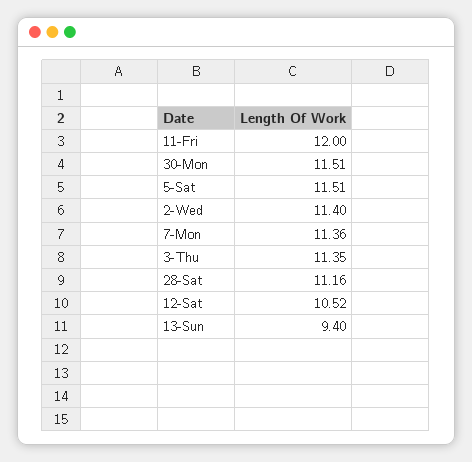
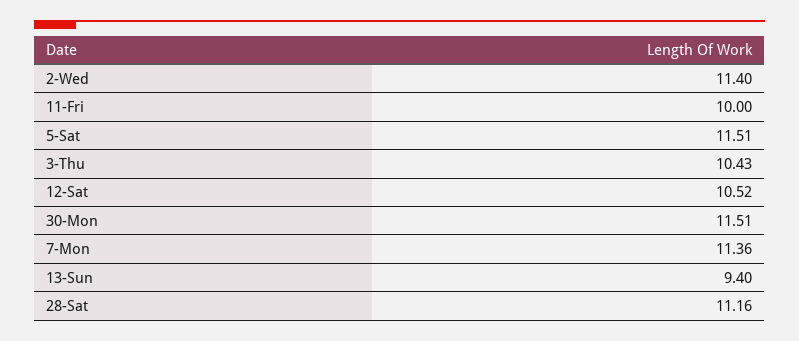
  {
-   "11-Fri": 12,
+   "11-Fri": 10,
    "30-Mon": 11.51,
    "5-Sat": 11.51,
    "2-Wed": 11.4,
    "7-Mon": 11.36,
-   "3-Thu": 11.35,
+   "3-Thu": 10.43,
    "28-Sat": 11.16,
    "12-Sat": 10.52,
    "13-Sun": 9.4
  }

